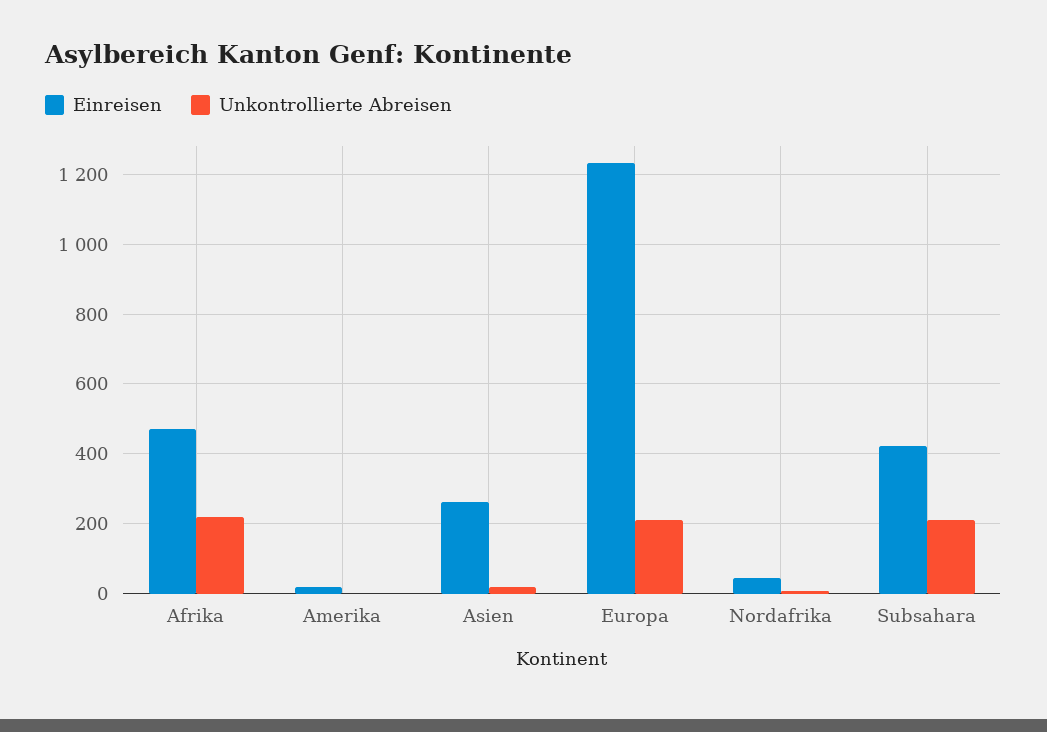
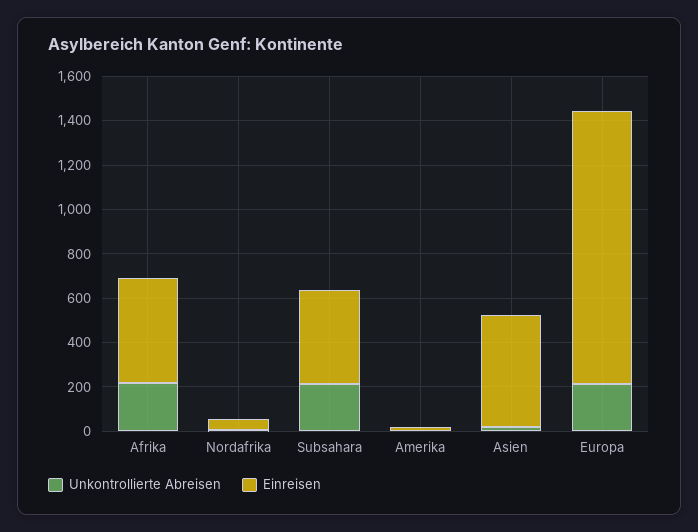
  {
    "Einreisen": {
      "Afrika": 480,
      "Amerika": 20,
-     "Asien": 260,
+     "Asien": 500,
      "Europa": 1240,
      "Nordafrika": 40,
      "Subsahara": 420
    },
    "Unkontrollierte Abreisen": {
      "Afrika": 220,
      "Amerika": 0,
      "Asien": 20,
      "Europa": 220,
      "Nordafrika": 0,
      "Subsahara": 220
    }
  }

